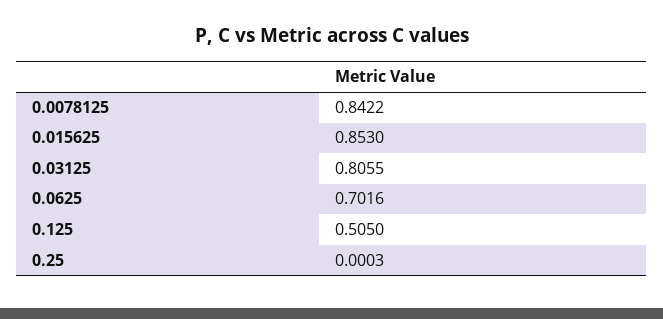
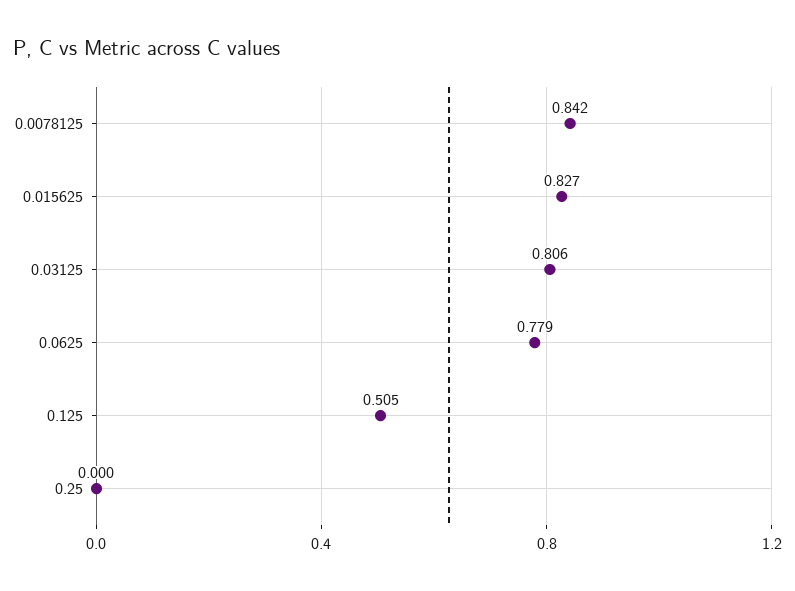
  {
    "0.0078125": 0.8422,
-   "0.015625": 0.853,
+   "0.015625": 0.827,
    "0.03125": 0.8055,
-   "0.0625": 0.7016,
+   "0.0625": 0.779,
    "0.125": 0.505,
    "0.25": 0.0003
  }

